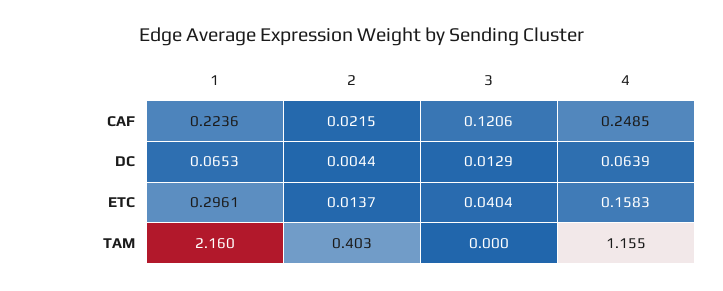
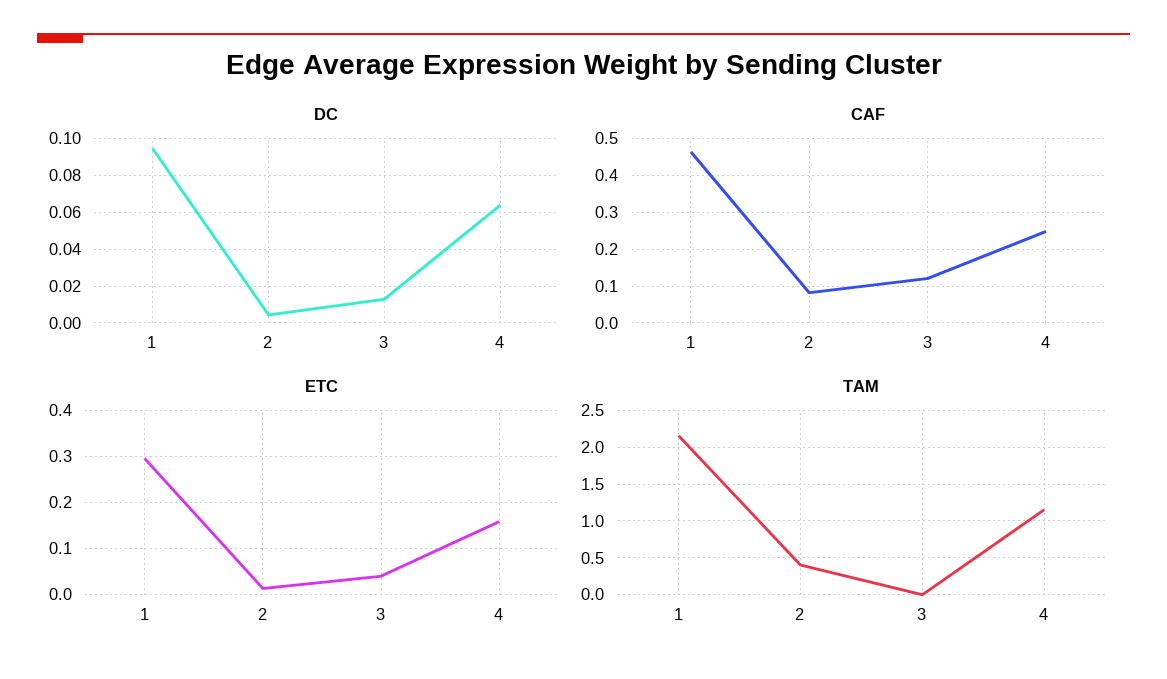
  {
    "CAF": {
-     "1": 0.2236,
+     "1": 0.46,
-     "2": 0.0215,
+     "2": 0.08,
      "3": 0.1206,
      "4": 0.2485
    },
    "DC": {
-     "1": 0.0653,
+     "1": 0.095,
      "2": 0.0044,
      "3": 0.0129,
      "4": 0.0639
    },
    "ETC": {
      "1": 0.2961,
      "2": 0.0137,
      "3": 0.0404,
      "4": 0.1583
    },
    "TAM": {
      "1": 2.16,
      "2": 0.403,
      "3": 0,
      "4": 1.155
    }
  }

